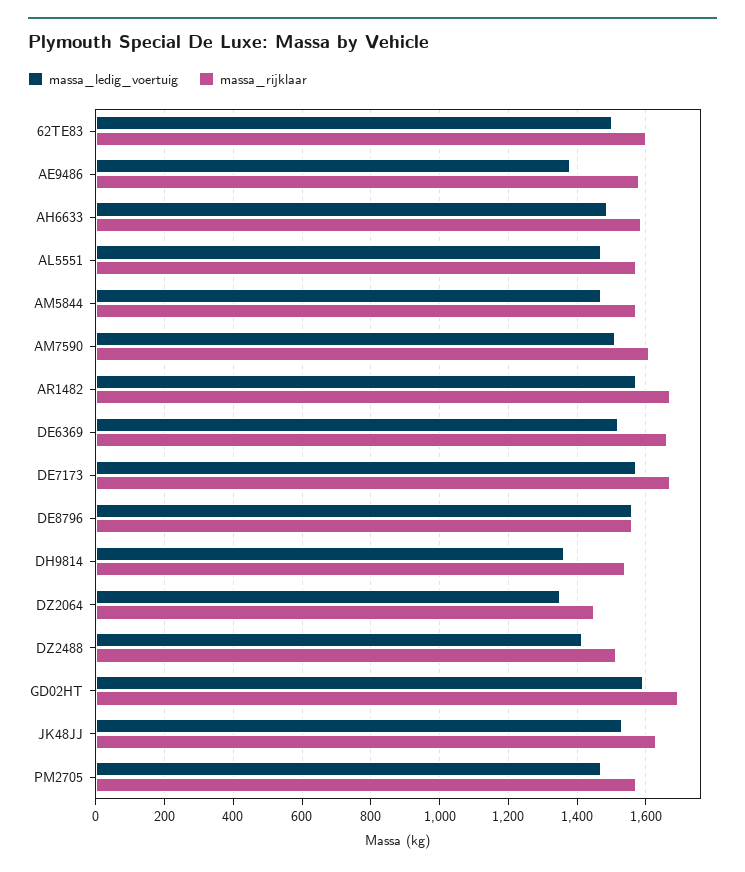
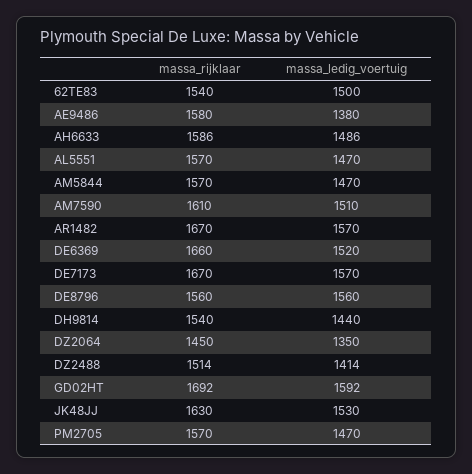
  {
    "massa_ledig_voertuig": {
      "62TE83": 1500,
      "AE9486": 1380,
      "AH6633": 1486,
      "AL5551": 1470,
      "AM5844": 1470,
      "AM7590": 1510,
      "AR1482": 1570,
      "DE6369": 1520,
      "DE7173": 1570,
      "DE8796": 1560,
-     "DH9814": 1360,
+     "DH9814": 1440,
      "DZ2064": 1350,
      "DZ2488": 1414,
      "GD02HT": 1592,
      "JK48JJ": 1530,
      "PM2705": 1470
    },
    "massa_rijklaar": {
-     "62TE83": 1600,
+     "62TE83": 1540,
      "AE9486": 1580,
      "AH6633": 1586,
      "AL5551": 1570,
      "AM5844": 1570,
      "AM7590": 1610,
      "AR1482": 1670,
      "DE6369": 1660,
      "DE7173": 1670,
      "DE8796": 1560,
      "DH9814": 1540,
      "DZ2064": 1450,
      "DZ2488": 1514,
      "GD02HT": 1692,
      "JK48JJ": 1630,
      "PM2705": 1570
    }
  }

